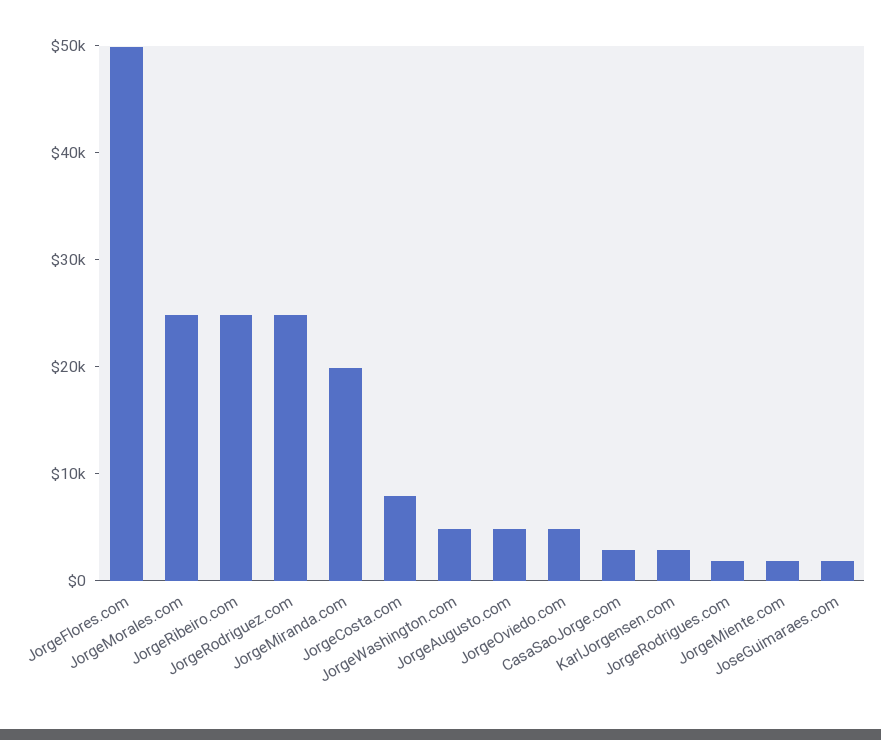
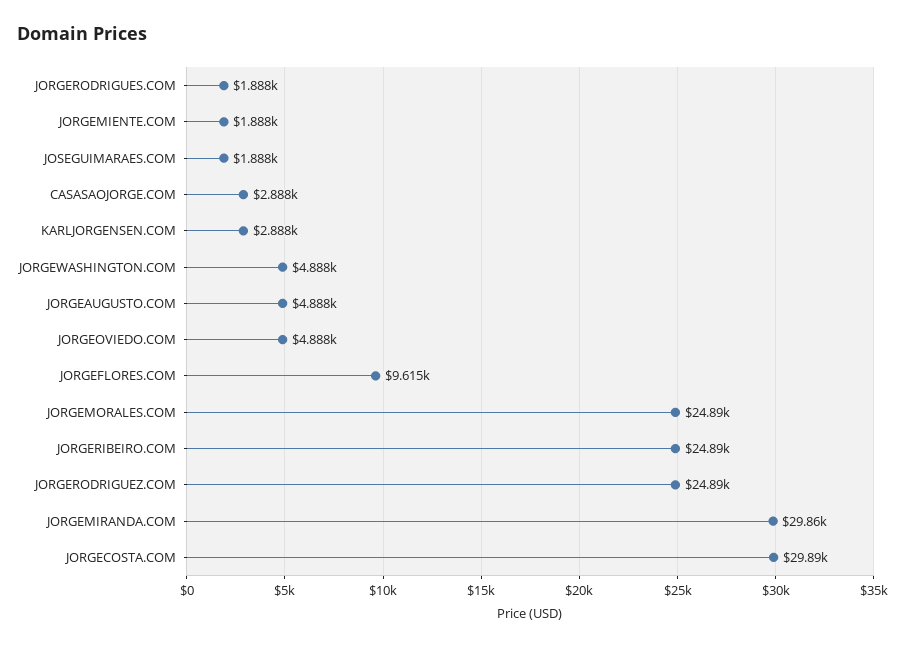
  {
-   "JorgeFlores.com": 50000,
+   "JorgeFlores.com": 9615,
    "JorgeMorales.com": 24890,
    "JorgeRibeiro.com": 24890,
    "JorgeRodriguez.com": 24890,
-   "JorgeMiranda.com": 20000,
+   "JorgeMiranda.com": 29860,
-   "JorgeCosta.com": 8000,
+   "JorgeCosta.com": 29890,
    "JorgeWashington.com": 4888,
    "JorgeAugusto.com": 4888,
    "JorgeOviedo.com": 4888,
    "CasaSaoJorge.com": 2888,
    "KarlJorgensen.com": 2888,
    "JorgeRodrigues.com": 1888,
    "JorgeMiente.com": 1888,
    "JoseGuimaraes.com": 1888
  }

